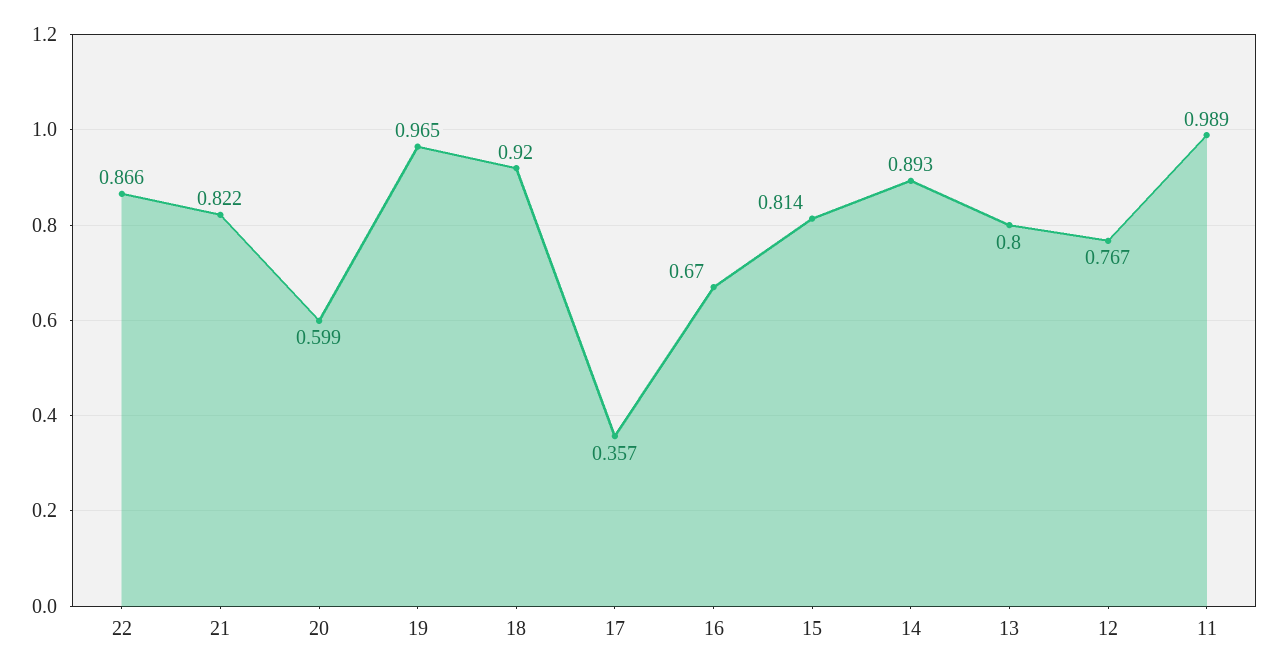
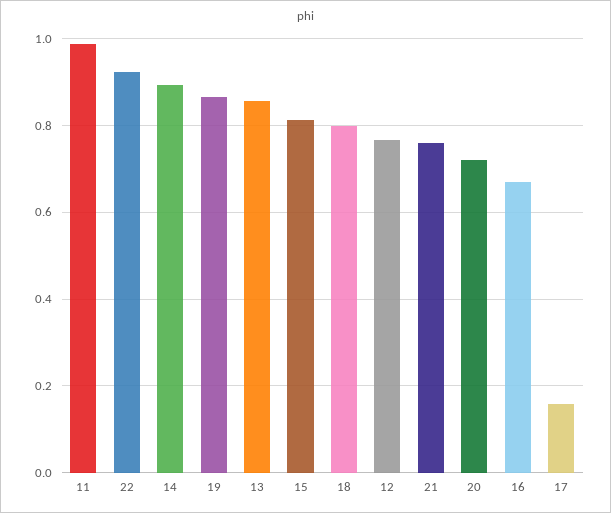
  {
-   "22": 0.866,
+   "22": 0.92,
-   "21": 0.822,
+   "21": 0.76,
-   "20": 0.599,
+   "20": 0.72,
-   "19": 0.965,
+   "19": 0.86,
-   "18": 0.92,
+   "18": 0.8,
-   "17": 0.357,
+   "17": 0.16,
    "16": 0.67,
    "15": 0.814,
    "14": 0.893,
-   "13": 0.8,
+   "13": 0.86,
    "12": 0.767,
    "11": 0.989
  }

